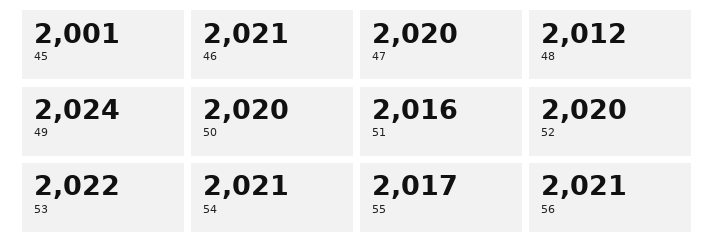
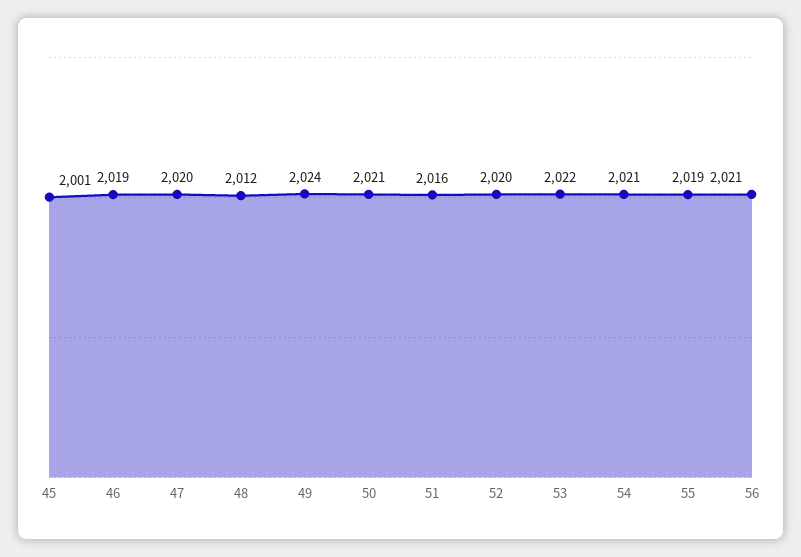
  {
    "45": 2001,
-   "46": 2021,
+   "46": 2019,
    "47": 2020,
    "48": 2012,
    "49": 2024,
-   "50": 2020,
+   "50": 2021,
    "51": 2016,
    "52": 2020,
    "53": 2022,
    "54": 2021,
-   "55": 2017,
+   "55": 2019,
    "56": 2021
  }

